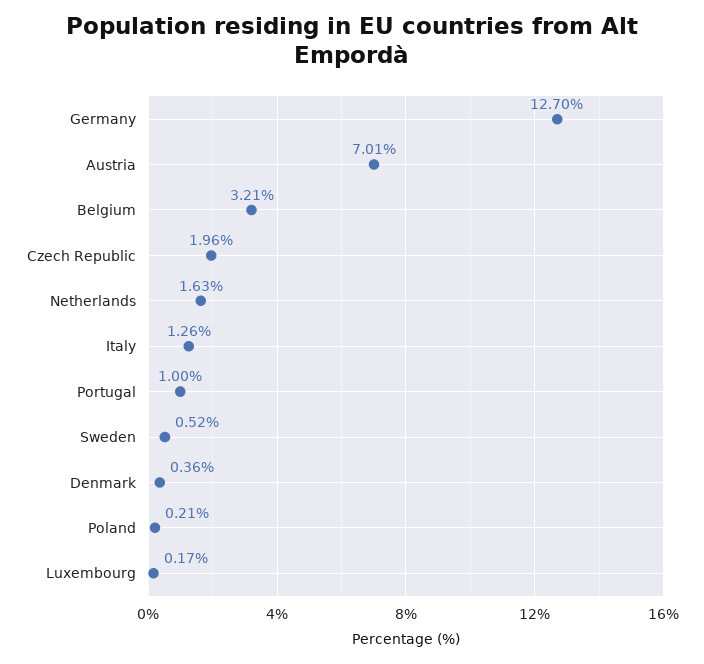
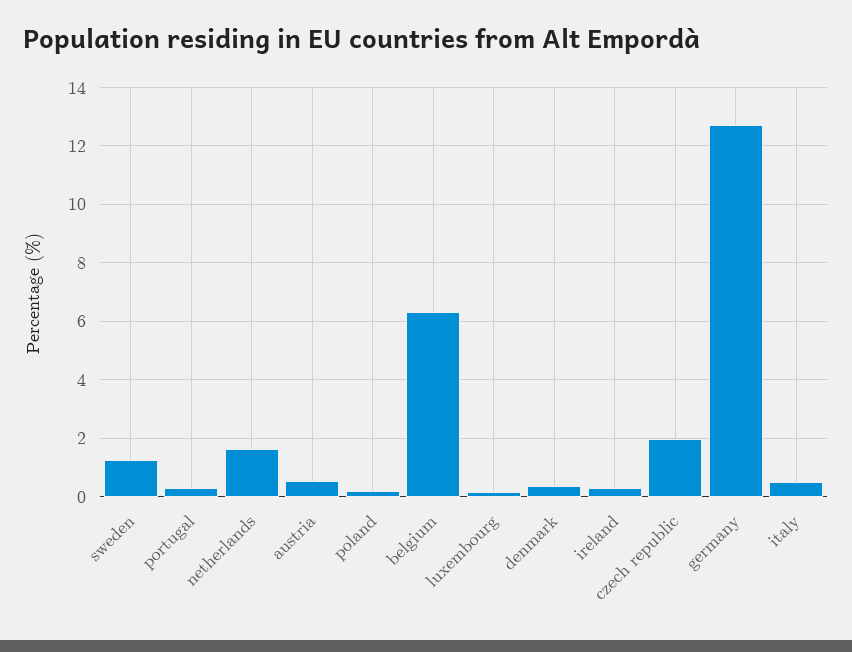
  {
    "Germany": 12.7,
-   "Austria": 7.01,
+   "Austria": 0.5,
-   "Belgium": 3.21,
+   "Belgium": 6.25,
    "Czech Republic": 1.96,
    "Netherlands": 1.63,
-   "Italy": 1.26,
+   "Italy": 0.5,
-   "Portugal": 1,
+   "Portugal": 0.25,
-   "Sweden": 0.52,
+   "Sweden": 1.25,
    "Denmark": 0.36,
    "Poland": 0.21,
-   "Luxembourg": 0.17
+   "Luxembourg": 0.17,
+   "ireland": 0.25
  }

